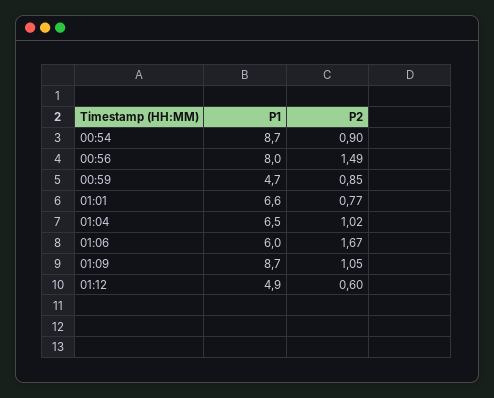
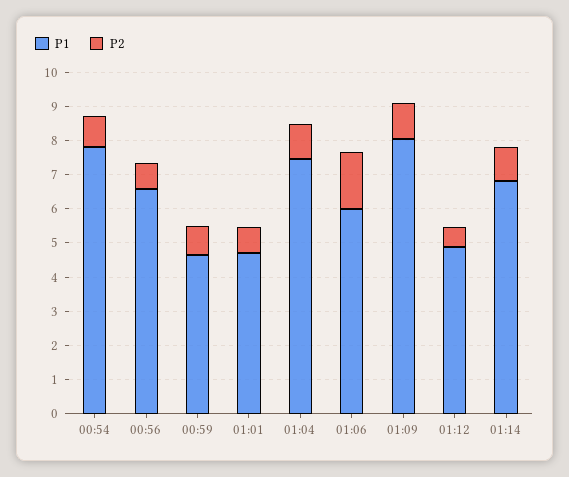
  {
    "P1": {
-     "00:54": 8.7,
+     "00:54": 7.75,
-     "00:56": 8,
+     "00:56": 6.5,
      "00:59": 4.7,
-     "01:01": 6.6,
+     "01:01": 4.75,
-     "01:04": 6.5,
+     "01:04": 7.5,
      "01:06": 6,
-     "01:09": 8.7,
+     "01:09": 8,
-     "01:12": 4.9
+     "01:12": 4.9,
+     "01:14": 6.75
    },
    "P2": {
      "00:54": 0.9,
-     "00:56": 1.49,
+     "00:56": 0.75,
      "00:59": 0.85,
      "01:01": 0.77,
      "01:04": 1.02,
      "01:06": 1.67,
      "01:09": 1.05,
-     "01:12": 0.6
+     "01:12": 0.6,
+     "01:14": 1
    }
  }

